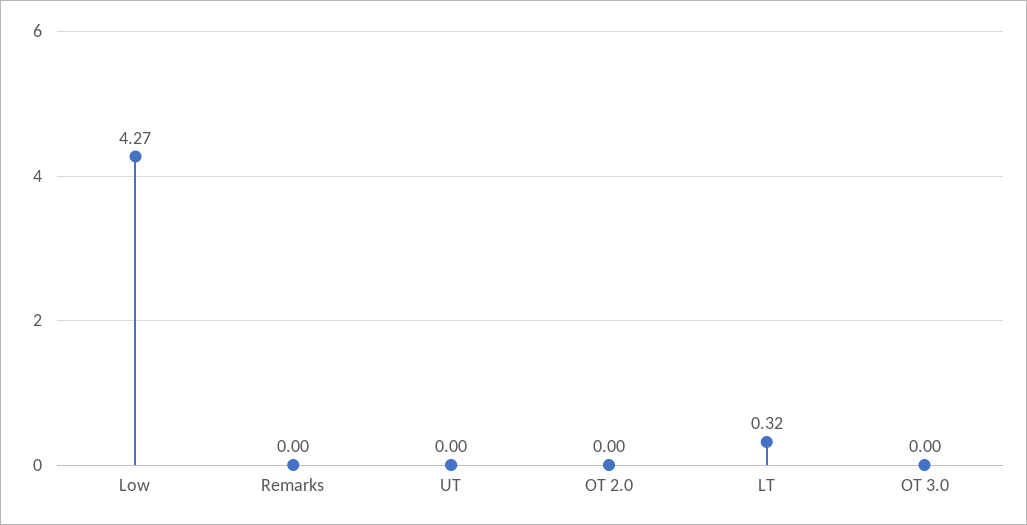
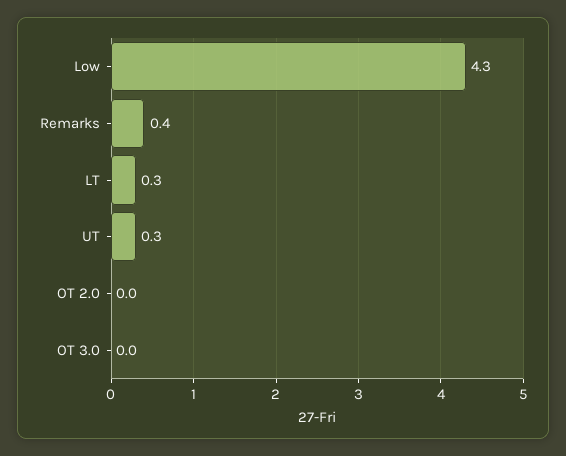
  {
    "Low": 4.27,
-   "Remarks": 0,
+   "Remarks": 0.4,
-   "UT": 0,
+   "UT": 0.3,
    "OT 2.0": 0,
    "LT": 0.32,
    "OT 3.0": 0
  }

